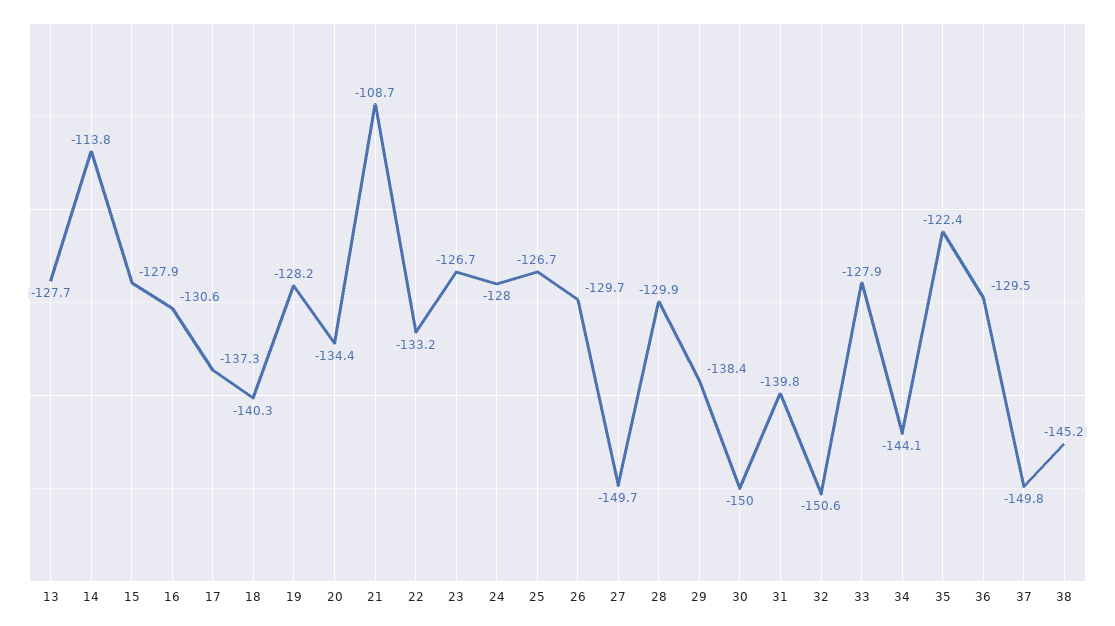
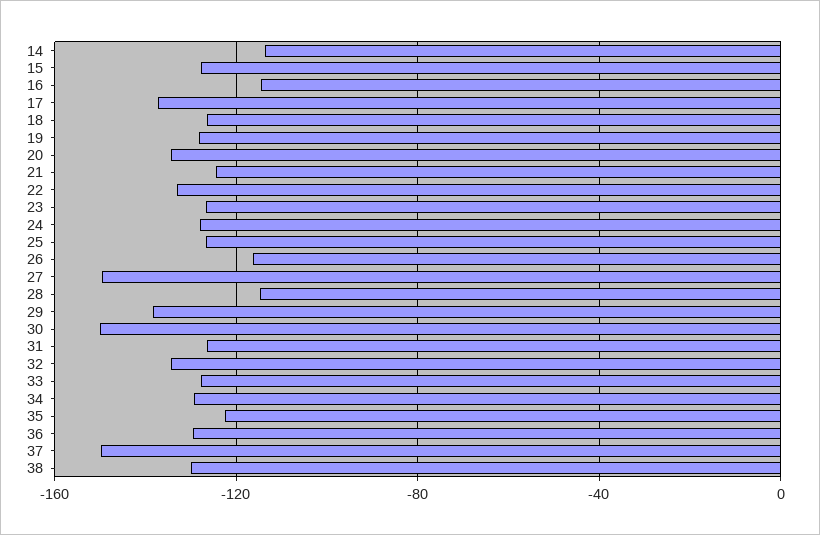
  {
-   "13": -127.7,
    "14": -113.8,
    "15": -127.9,
-   "16": -130.6,
+   "16": -115,
    "17": -137.3,
-   "18": -140.3,
+   "18": -125,
    "19": -128.2,
    "20": -134.4,
-   "21": -108.7,
+   "21": -125,
    "22": -133.2,
    "23": -126.7,
    "24": -128,
    "25": -126.7,
-   "26": -129.7,
+   "26": -115,
    "27": -149.7,
-   "28": -129.9,
+   "28": -115,
    "29": -138.4,
    "30": -150,
-   "31": -139.8,
+   "31": -125,
-   "32": -150.6,
+   "32": -135,
    "33": -127.9,
-   "34": -144.1,
+   "34": -130,
    "35": -122.4,
    "36": -129.5,
    "37": -149.8,
-   "38": -145.2
+   "38": -130
  }

